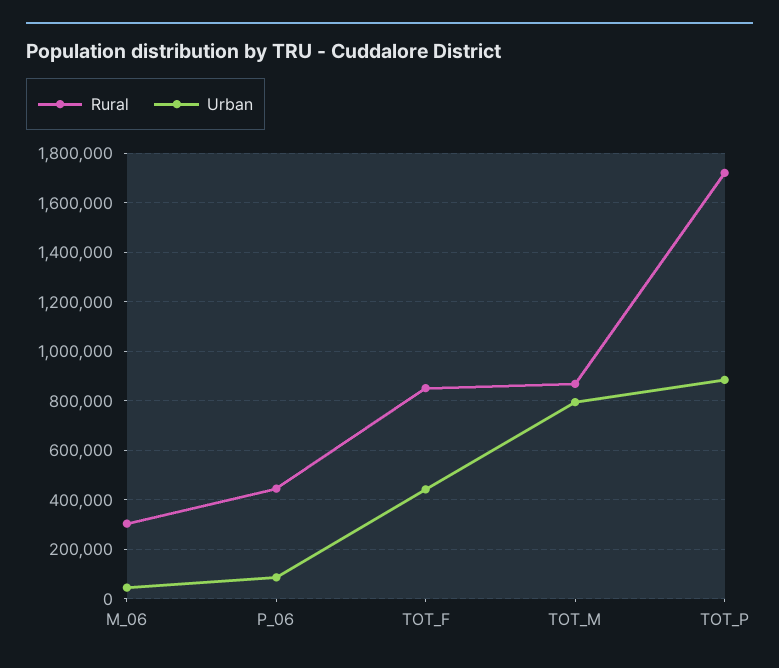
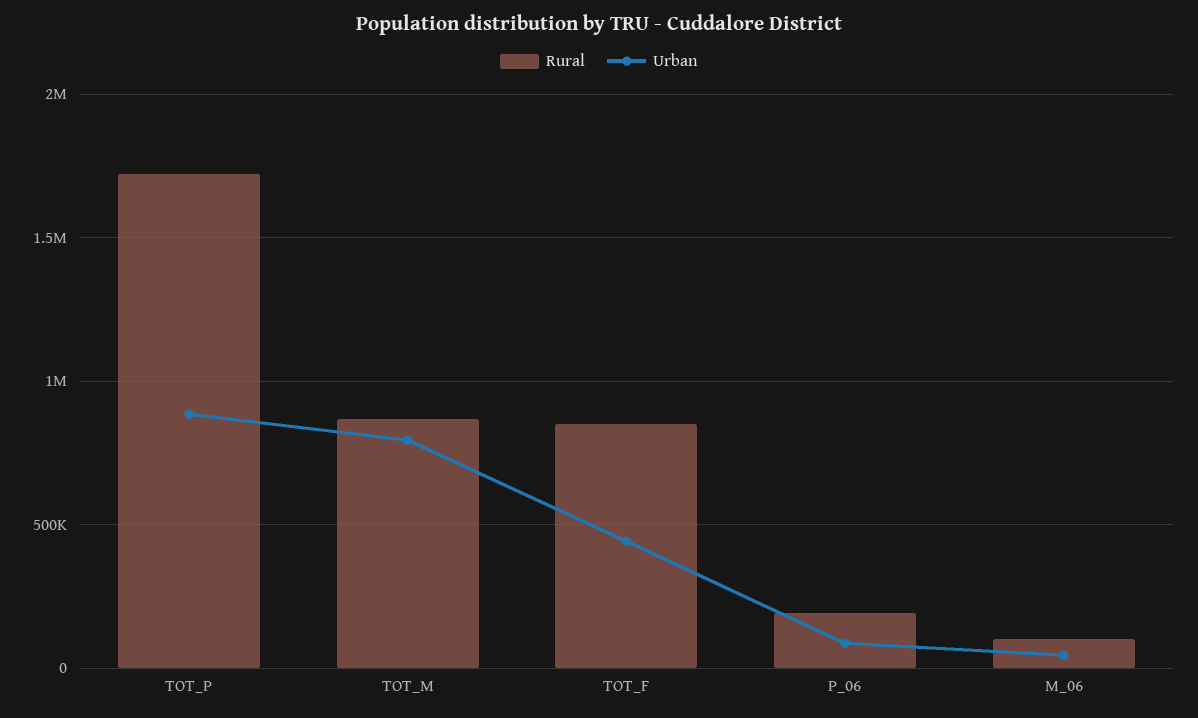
  {
    "Rural": {
-     "M_06": 300000,
+     "M_06": 100000,
-     "P_06": 450000,
+     "P_06": 200000,
      "TOT_F": 850000,
      "TOT_M": 875000,
      "TOT_P": 1725000
    },
    "Urban": {
      "M_06": 50000,
      "P_06": 75000,
      "TOT_F": 450000,
      "TOT_M": 800000,
      "TOT_P": 875000
    }
  }

